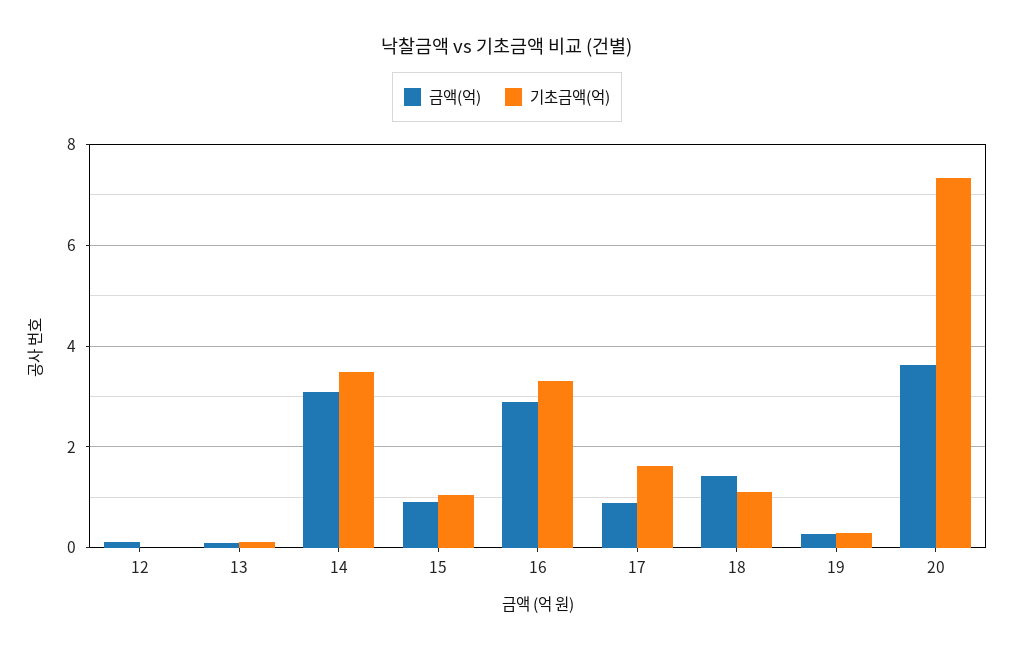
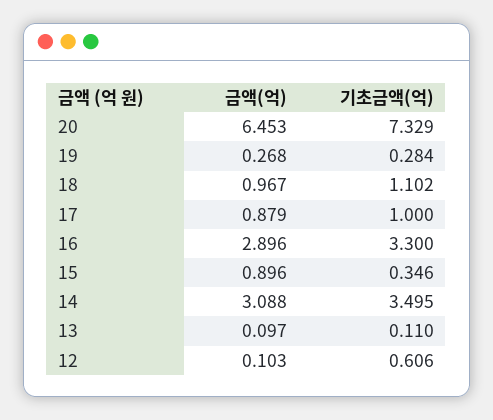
  {
    "금액(억)": {
      "12": 0.103,
      "13": 0.097,
      "14": 3.088,
      "15": 0.896,
      "16": 2.896,
      "17": 0.879,
-     "18": 1.4,
+     "18": 0.967,
      "19": 0.268,
-     "20": 3.6
+     "20": 6.453
    },
    "기초금액(억)": {
-     "12": 0,
+     "12": 0.606,
      "13": 0.11,
      "14": 3.495,
-     "15": 1,
+     "15": 0.346,
      "16": 3.3,
-     "17": 1.6,
+     "17": 1,
      "18": 1.102,
      "19": 0.284,
      "20": 7.329
    }
  }

